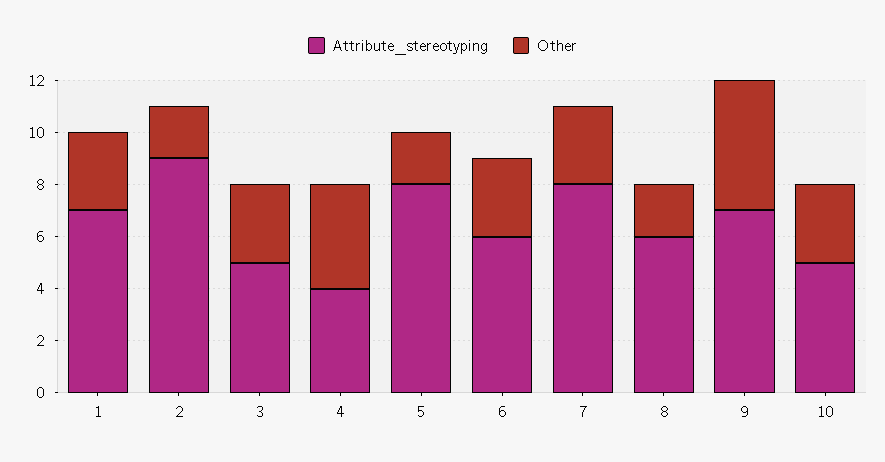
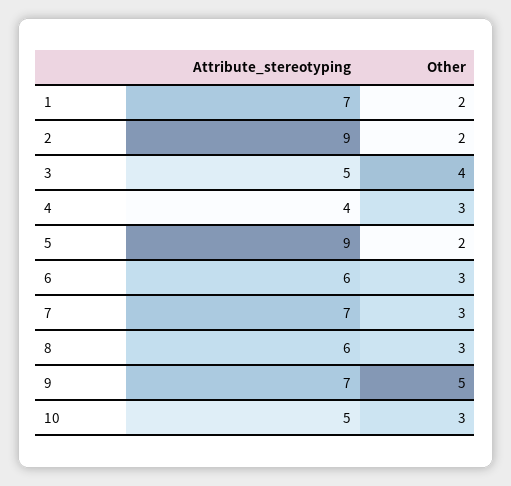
  {
    "Attribute_stereotyping": {
      "1": 7,
      "2": 9,
      "3": 5,
      "4": 4,
-     "5": 8,
+     "5": 9,
      "6": 6,
-     "7": 8,
+     "7": 7,
      "8": 6,
      "9": 7,
      "10": 5
    },
    "Other": {
-     "1": 3,
+     "1": 2,
      "2": 2,
-     "3": 3,
+     "3": 4,
-     "4": 4,
+     "4": 3,
      "5": 2,
      "6": 3,
      "7": 3,
-     "8": 2,
+     "8": 3,
      "9": 5,
      "10": 3
    }
  }

